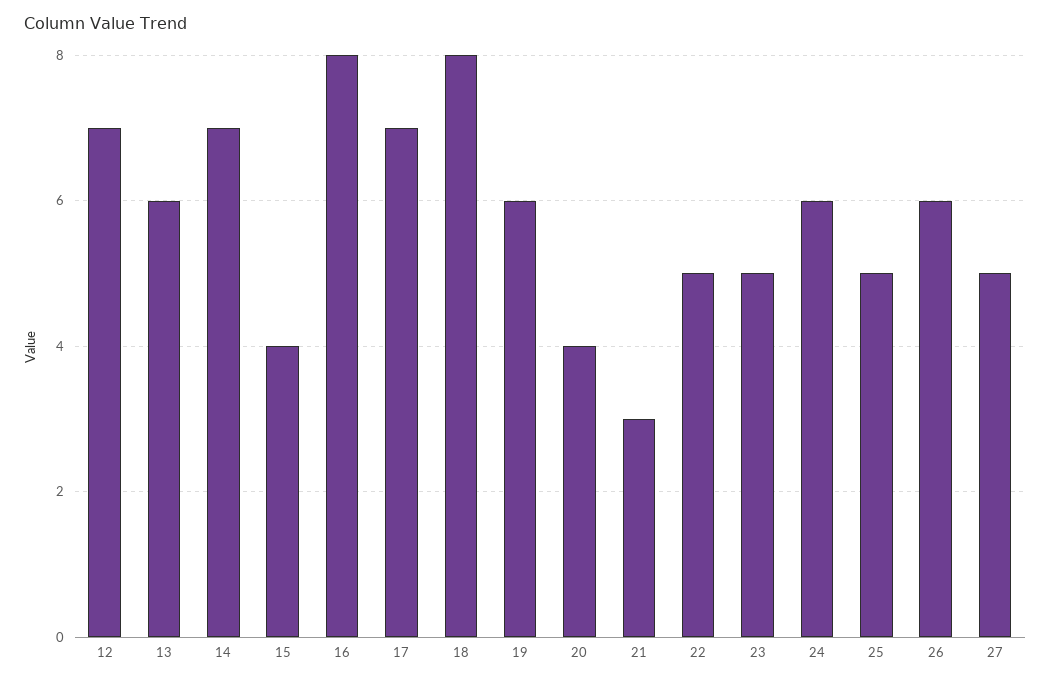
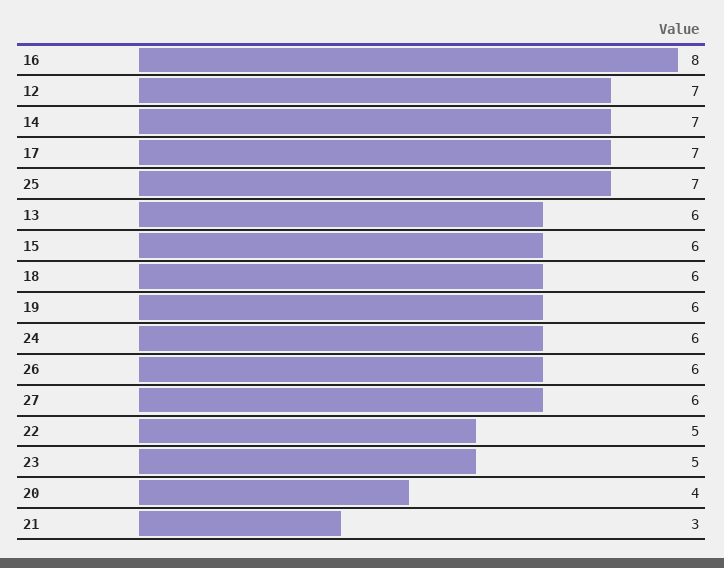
  {
    "12": 7,
    "13": 6,
    "14": 7,
-   "15": 4,
+   "15": 6,
    "16": 8,
    "17": 7,
-   "18": 8,
+   "18": 6,
    "19": 6,
    "20": 4,
    "21": 3,
    "22": 5,
    "23": 5,
    "24": 6,
-   "25": 5,
+   "25": 7,
    "26": 6,
-   "27": 5
+   "27": 6
  }

